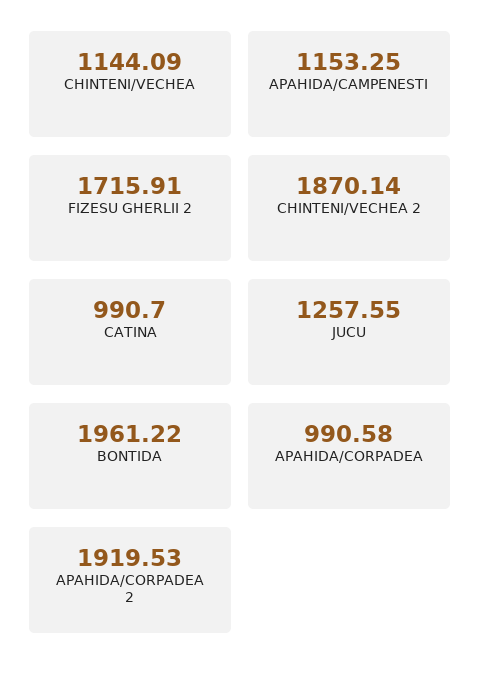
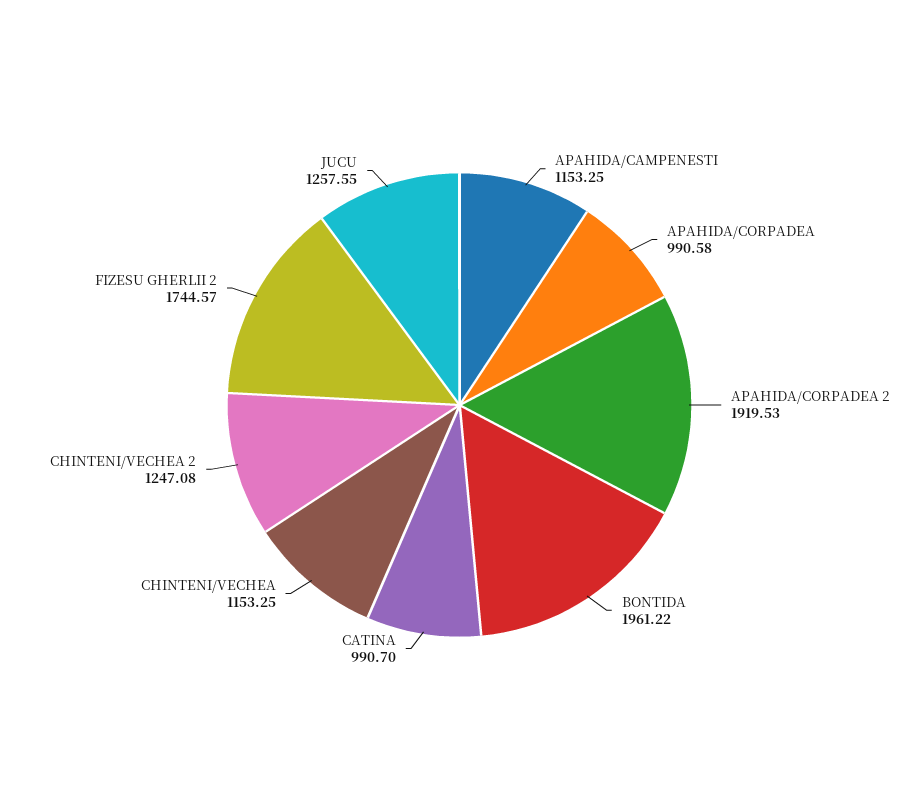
  {
-   "CHINTENI/VECHEA": 1144.09,
+   "CHINTENI/VECHEA": 1153.25,
    "APAHIDA/CAMPENESTI": 1153.25,
-   "FIZESU GHERLII 2": 1715.91,
+   "FIZESU GHERLII 2": 1744.57,
-   "CHINTENI/VECHEA 2": 1870.14,
+   "CHINTENI/VECHEA 2": 1247.08,
    "CATINA": 990.7,
    "JUCU": 1257.55,
    "BONTIDA": 1961.22,
    "APAHIDA/CORPADEA": 990.58,
    "APAHIDA/CORPADEA 2": 1919.53
  }

